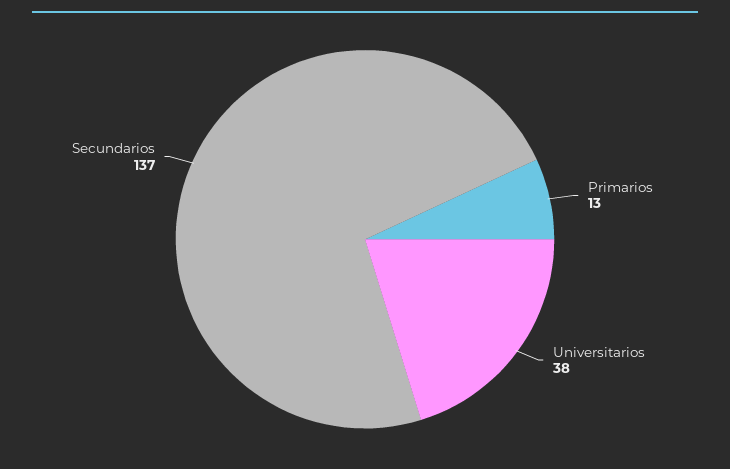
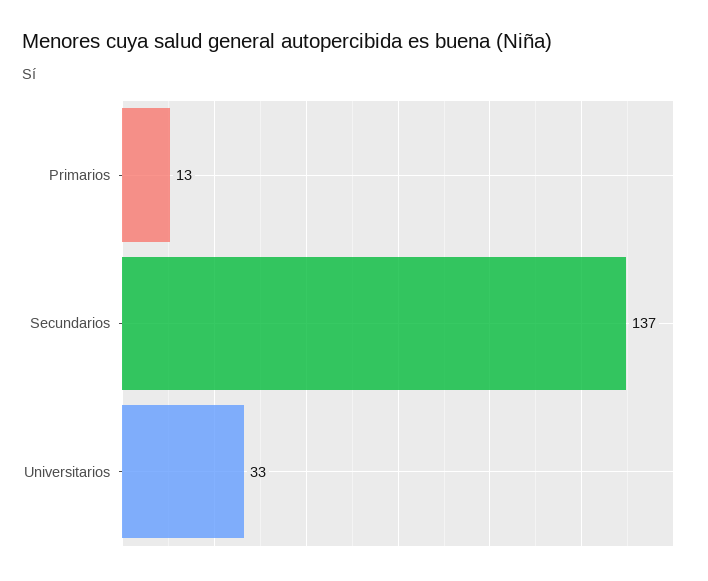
  {
    "Primarios": 13,
-   "Universitarios": 38,
+   "Universitarios": 33,
    "Secundarios": 137
  }

